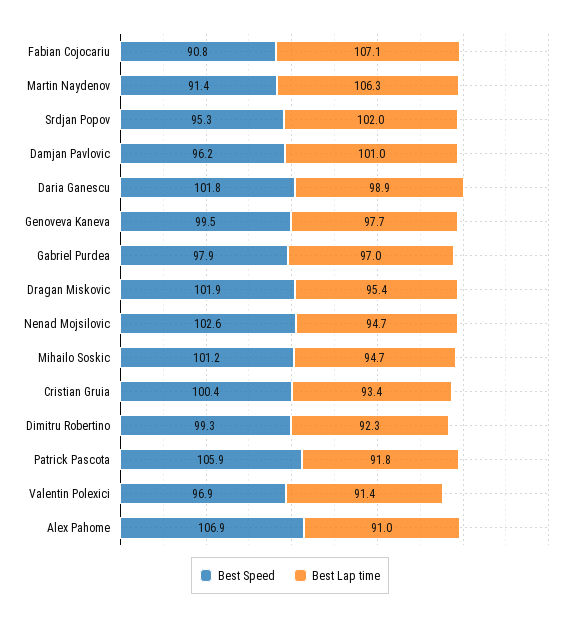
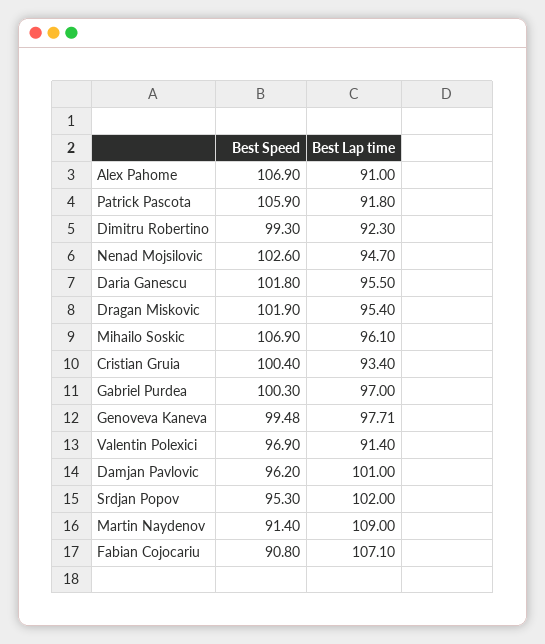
  {
    "Best Speed": {
      "Fabian Cojocariu": 90.8,
      "Martin Naydenov": 91.4,
      "Srdjan Popov": 95.3,
      "Damjan Pavlovic": 96.2,
      "Daria Ganescu": 101.8,
      "Genoveva Kaneva": 99.48,
-     "Gabriel Purdea": 97.9,
+     "Gabriel Purdea": 100.3,
      "Dragan Miskovic": 101.9,
      "Nenad Mojsilovic": 102.6,
-     "Mihailo Soskic": 101.2,
+     "Mihailo Soskic": 106.9,
      "Cristian Gruia": 100.4,
      "Dimitru Robertino": 99.3,
      "Patrick Pascota": 105.9,
      "Valentin Polexici": 96.9,
      "Alex Pahome": 106.9
    },
    "Best Lap time": {
      "Fabian Cojocariu": 107.1,
-     "Martin Naydenov": 106.3,
+     "Martin Naydenov": 109,
      "Srdjan Popov": 102,
      "Damjan Pavlovic": 101,
-     "Daria Ganescu": 98.9,
+     "Daria Ganescu": 95.5,
      "Genoveva Kaneva": 97.71,
      "Gabriel Purdea": 97,
      "Dragan Miskovic": 95.4,
      "Nenad Mojsilovic": 94.7,
-     "Mihailo Soskic": 94.7,
+     "Mihailo Soskic": 96.1,
      "Cristian Gruia": 93.4,
      "Dimitru Robertino": 92.3,
      "Patrick Pascota": 91.8,
      "Valentin Polexici": 91.4,
      "Alex Pahome": 91
    }
  }

